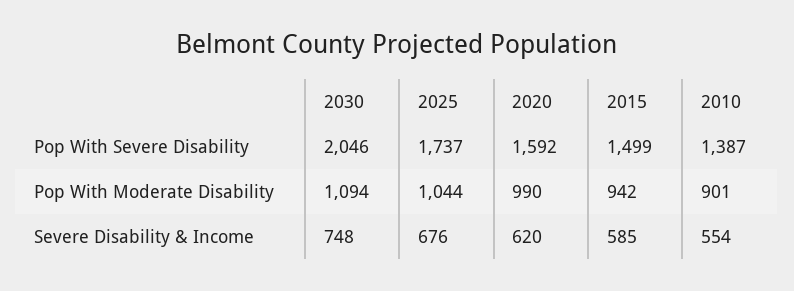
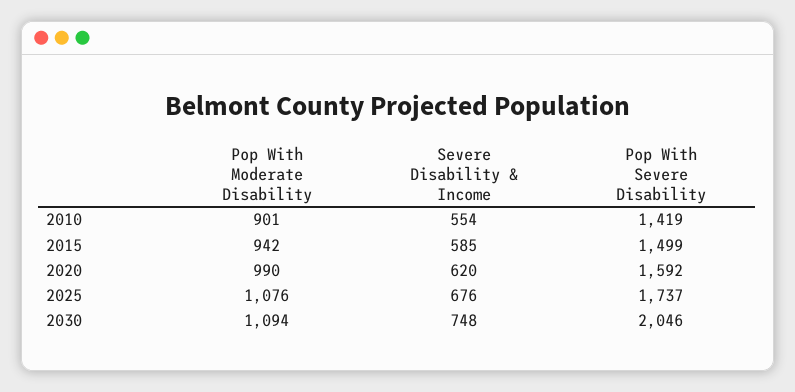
  {
    "2030": {
      "Pop With Severe Disability": 2046,
      "Pop With Moderate Disability": 1094,
      "Severe Disability & Income": 748
    },
    "2025": {
      "Pop With Severe Disability": 1737,
-     "Pop With Moderate Disability": 1044,
+     "Pop With Moderate Disability": 1076,
      "Severe Disability & Income": 676
    },
    "2020": {
      "Pop With Severe Disability": 1592,
      "Pop With Moderate Disability": 990,
      "Severe Disability & Income": 620
    },
    "2015": {
      "Pop With Severe Disability": 1499,
      "Pop With Moderate Disability": 942,
      "Severe Disability & Income": 585
    },
    "2010": {
-     "Pop With Severe Disability": 1387,
+     "Pop With Severe Disability": 1419,
      "Pop With Moderate Disability": 901,
      "Severe Disability & Income": 554
    }
  }

